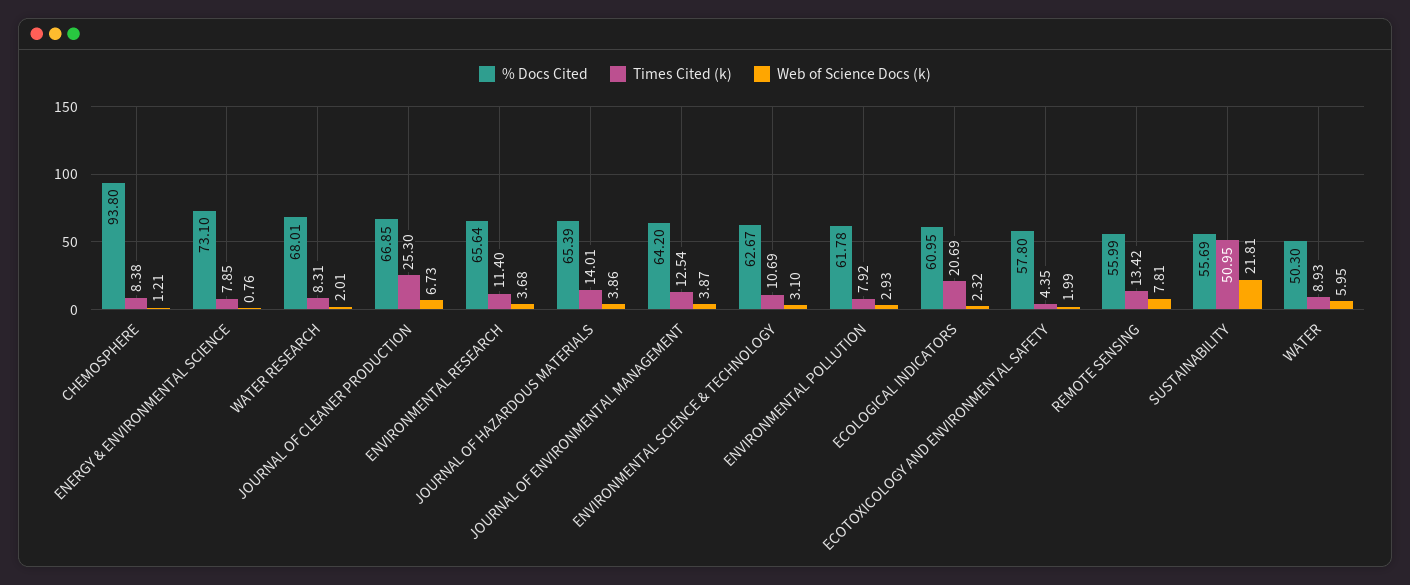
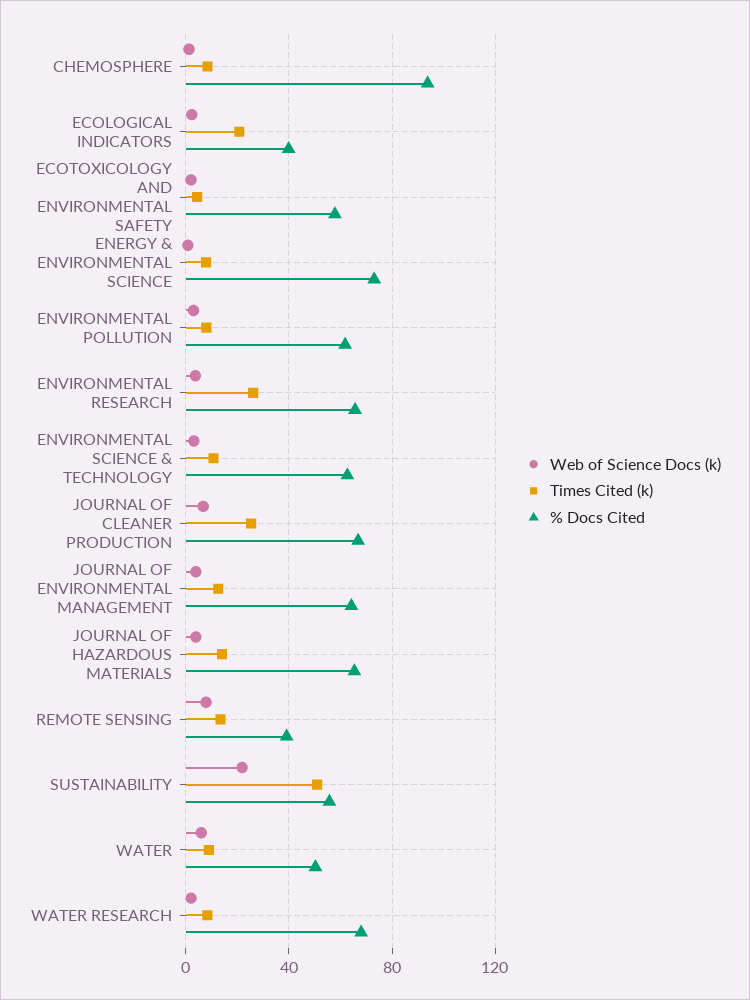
  {
    "% Docs Cited": {
      "CHEMOSPHERE": 93.8,
      "ENERGY & ENVIRONMENTAL SCIENCE": 73.1,
      "WATER RESEARCH": 68.01,
      "JOURNAL OF CLEANER PRODUCTION": 66.85,
      "ENVIRONMENTAL RESEARCH": 65.64,
      "JOURNAL OF HAZARDOUS MATERIALS": 65.39,
      "JOURNAL OF ENVIRONMENTAL MANAGEMENT": 64.2,
      "ENVIRONMENTAL SCIENCE & TECHNOLOGY": 62.67,
      "ENVIRONMENTAL POLLUTION": 61.78,
-     "ECOLOGICAL INDICATORS": 60.95,
+     "ECOLOGICAL INDICATORS": 40,
      "ECOTOXICOLOGY AND ENVIRONMENTAL SAFETY": 57.8,
-     "REMOTE SENSING": 55.99,
+     "REMOTE SENSING": 40,
      "SUSTAINABILITY": 55.69,
      "WATER": 50.3
    },
    "Times Cited (k)": {
      "CHEMOSPHERE": 8.38,
      "ENERGY & ENVIRONMENTAL SCIENCE": 7.85,
      "WATER RESEARCH": 8.31,
      "JOURNAL OF CLEANER PRODUCTION": 25.3,
-     "ENVIRONMENTAL RESEARCH": 11.4,
+     "ENVIRONMENTAL RESEARCH": 25,
      "JOURNAL OF HAZARDOUS MATERIALS": 14.01,
      "JOURNAL OF ENVIRONMENTAL MANAGEMENT": 12.54,
      "ENVIRONMENTAL SCIENCE & TECHNOLOGY": 10.69,
      "ENVIRONMENTAL POLLUTION": 7.92,
      "ECOLOGICAL INDICATORS": 20.69,
      "ECOTOXICOLOGY AND ENVIRONMENTAL SAFETY": 4.35,
      "REMOTE SENSING": 13.42,
      "SUSTAINABILITY": 50.95,
      "WATER": 8.93
    },
    "Web of Science Docs (k)": {
      "CHEMOSPHERE": 1.21,
      "ENERGY & ENVIRONMENTAL SCIENCE": 0.76,
      "WATER RESEARCH": 2.01,
      "JOURNAL OF CLEANER PRODUCTION": 6.73,
      "ENVIRONMENTAL RESEARCH": 3.68,
      "JOURNAL OF HAZARDOUS MATERIALS": 3.86,
      "JOURNAL OF ENVIRONMENTAL MANAGEMENT": 3.87,
      "ENVIRONMENTAL SCIENCE & TECHNOLOGY": 3.1,
      "ENVIRONMENTAL POLLUTION": 2.93,
      "ECOLOGICAL INDICATORS": 2.32,
      "ECOTOXICOLOGY AND ENVIRONMENTAL SAFETY": 1.99,
      "REMOTE SENSING": 7.81,
      "SUSTAINABILITY": 21.81,
      "WATER": 5.95
    }
  }

